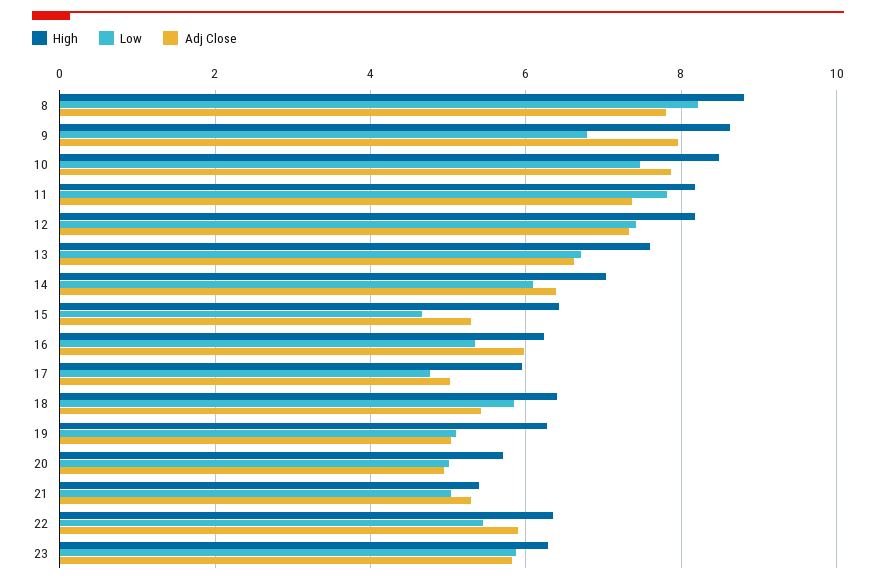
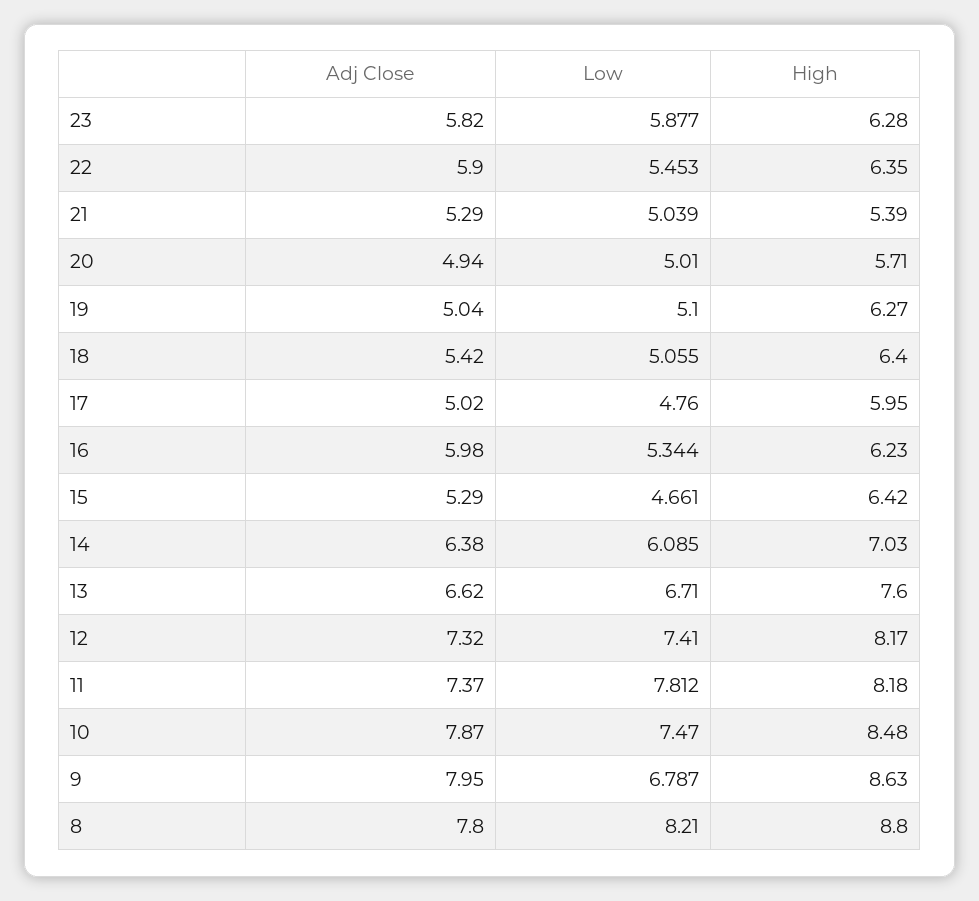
  {
    "High": {
      "8": 8.8,
      "9": 8.63,
      "10": 8.48,
      "11": 8.18,
      "12": 8.17,
      "13": 7.6,
      "14": 7.03,
      "15": 6.42,
      "16": 6.23,
      "17": 5.95,
      "18": 6.4,
      "19": 6.27,
      "20": 5.71,
      "21": 5.39,
      "22": 6.35,
      "23": 6.28
    },
    "Low": {
      "8": 8.21,
      "9": 6.787,
      "10": 7.47,
      "11": 7.812,
      "12": 7.41,
      "13": 6.71,
      "14": 6.085,
      "15": 4.661,
      "16": 5.344,
      "17": 4.76,
-     "18": 5.8,
+     "18": 5.055,
      "19": 5.1,
      "20": 5.01,
      "21": 5.039,
      "22": 5.453,
      "23": 5.877
    },
    "Adj Close": {
      "8": 7.8,
      "9": 7.95,
      "10": 7.87,
      "11": 7.37,
      "12": 7.32,
      "13": 6.62,
      "14": 6.38,
      "15": 5.29,
      "16": 5.98,
      "17": 5.02,
      "18": 5.42,
      "19": 5.04,
      "20": 4.94,
      "21": 5.29,
      "22": 5.9,
      "23": 5.82
    }
  }

